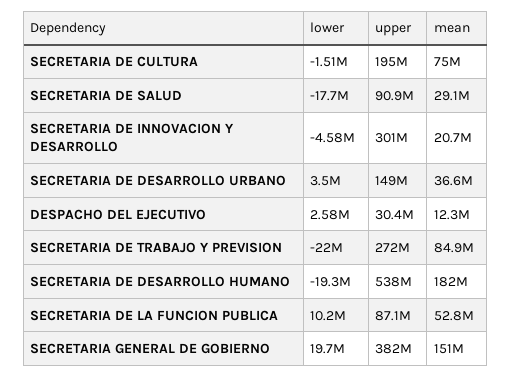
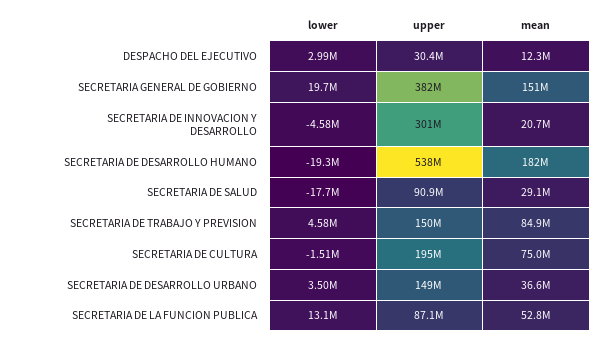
  {
    "lower": {
      "SECRETARIA DE CULTURA": -1510000,
      "SECRETARIA DE SALUD": -17700000,
      "SECRETARIA DE INNOVACION Y DESARROLLO": -4580000,
      "SECRETARIA DE DESARROLLO URBANO": 3500000,
-     "DESPACHO DEL EJECUTIVO": 2580000,
+     "DESPACHO DEL EJECUTIVO": 2990000,
-     "SECRETARIA DE TRABAJO Y PREVISION": -22000000,
+     "SECRETARIA DE TRABAJO Y PREVISION": 4580000,
      "SECRETARIA DE DESARROLLO HUMANO": -19300000,
-     "SECRETARIA DE LA FUNCION PUBLICA": 10200000,
+     "SECRETARIA DE LA FUNCION PUBLICA": 13100000,
      "SECRETARIA GENERAL DE GOBIERNO": 19700000
    },
    "upper": {
      "SECRETARIA DE CULTURA": 195000000,
      "SECRETARIA DE SALUD": 90900000,
      "SECRETARIA DE INNOVACION Y DESARROLLO": 301000000,
      "SECRETARIA DE DESARROLLO URBANO": 149000000,
      "DESPACHO DEL EJECUTIVO": 30400000,
-     "SECRETARIA DE TRABAJO Y PREVISION": 272000000,
+     "SECRETARIA DE TRABAJO Y PREVISION": 150000000,
      "SECRETARIA DE DESARROLLO HUMANO": 538000000,
      "SECRETARIA DE LA FUNCION PUBLICA": 87100000,
      "SECRETARIA GENERAL DE GOBIERNO": 382000000
    },
    "mean": {
      "SECRETARIA DE CULTURA": 75000000,
      "SECRETARIA DE SALUD": 29100000,
      "SECRETARIA DE INNOVACION Y DESARROLLO": 20700000,
      "SECRETARIA DE DESARROLLO URBANO": 36600000,
      "DESPACHO DEL EJECUTIVO": 12300000,
      "SECRETARIA DE TRABAJO Y PREVISION": 84900000,
      "SECRETARIA DE DESARROLLO HUMANO": 182000000,
      "SECRETARIA DE LA FUNCION PUBLICA": 52800000,
      "SECRETARIA GENERAL DE GOBIERNO": 151000000
    }
  }

